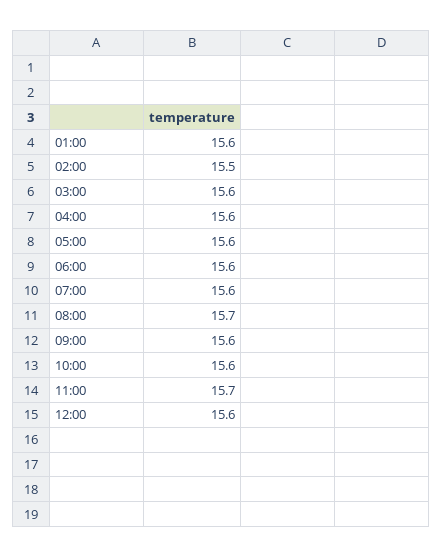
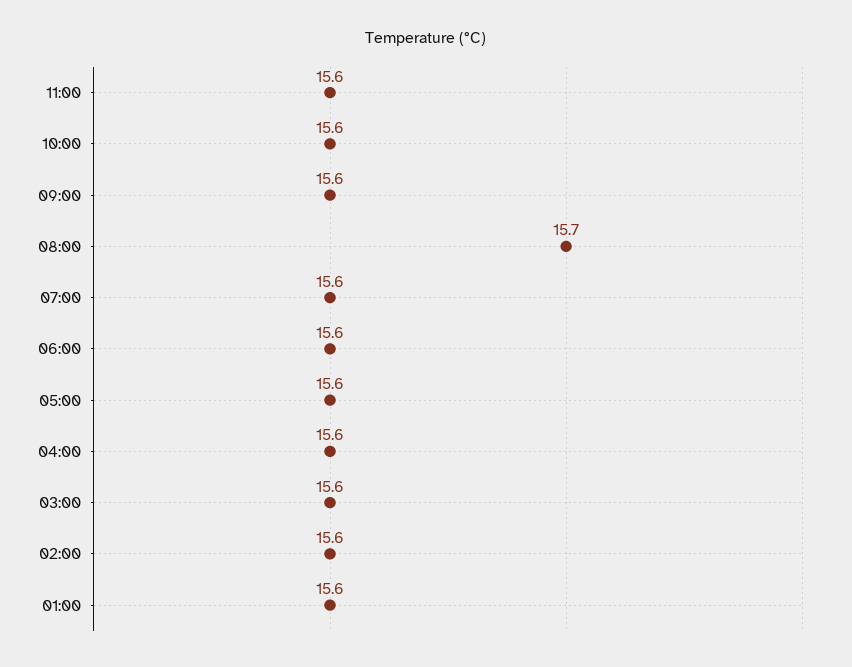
  {
    "01:00": 15.6,
-   "02:00": 15.5,
+   "02:00": 15.6,
    "03:00": 15.6,
    "04:00": 15.6,
    "05:00": 15.6,
    "06:00": 15.6,
    "07:00": 15.6,
    "08:00": 15.7,
    "09:00": 15.6,
    "10:00": 15.6,
-   "11:00": 15.7,
+   "11:00": 15.6
-   "12:00": 15.6
  }

